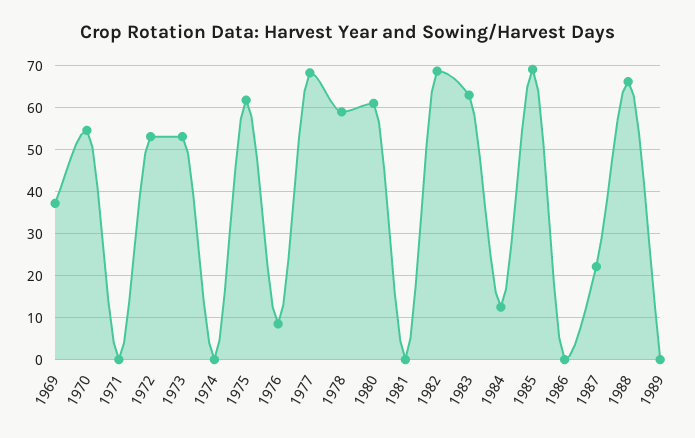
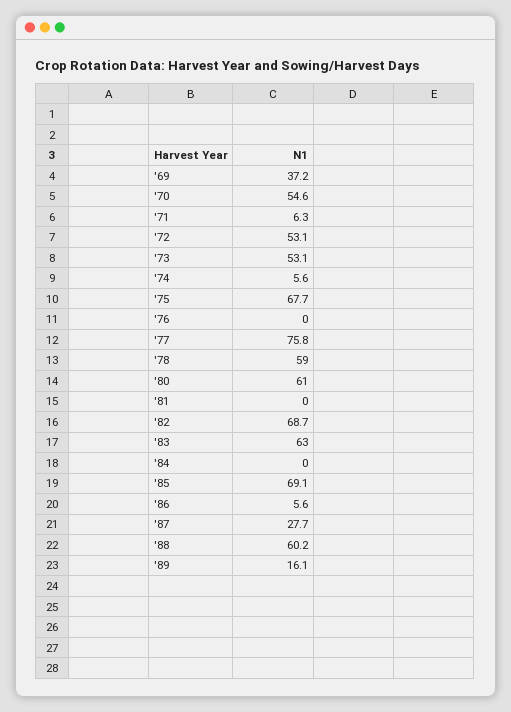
  {
    "1969": 37.2,
    "1970": 54.6,
-   "1971": 0,
+   "1971": 6.3,
    "1972": 53.1,
    "1973": 53.1,
-   "1974": 0,
+   "1974": 5.6,
-   "1975": 62,
+   "1975": 67.7,
-   "1976": 8,
+   "1976": 0,
-   "1977": 68,
+   "1977": 75.8,
    "1978": 59,
    "1980": 61,
    "1981": 0,
    "1982": 68.7,
    "1983": 63,
-   "1984": 12,
+   "1984": 0,
    "1985": 69.1,
-   "1986": 0,
+   "1986": 5.6,
-   "1987": 22,
+   "1987": 27.7,
-   "1988": 66,
+   "1988": 60.2,
-   "1989": 0
+   "1989": 16.1
  }

